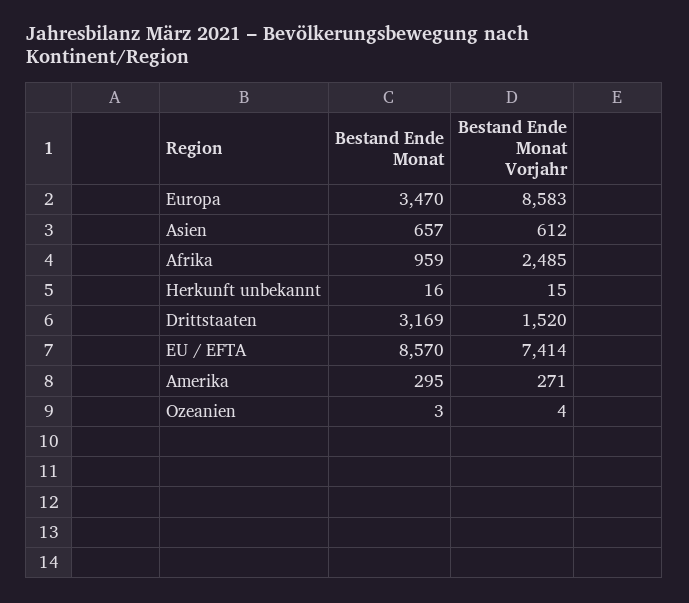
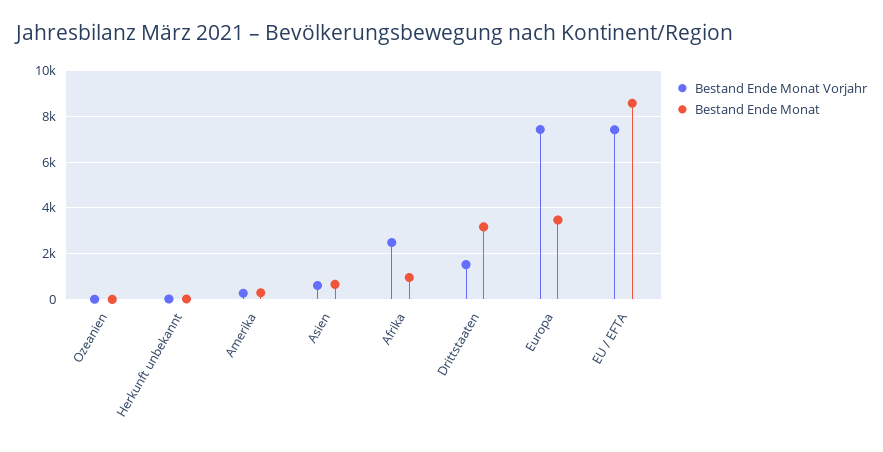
  {
    "Bestand Ende Monat": {
      "Europa": 3470,
      "Asien": 657,
      "Afrika": 959,
      "Herkunft unbekannt": 16,
      "Drittstaaten": 3169,
      "EU / EFTA": 8570,
      "Amerika": 295,
      "Ozeanien": 3
    },
    "Bestand Ende Monat Vorjahr": {
-     "Europa": 8583,
+     "Europa": 7500,
      "Asien": 612,
      "Afrika": 2485,
      "Herkunft unbekannt": 15,
      "Drittstaaten": 1520,
      "EU / EFTA": 7414,
      "Amerika": 271,
      "Ozeanien": 4
    }
  }

